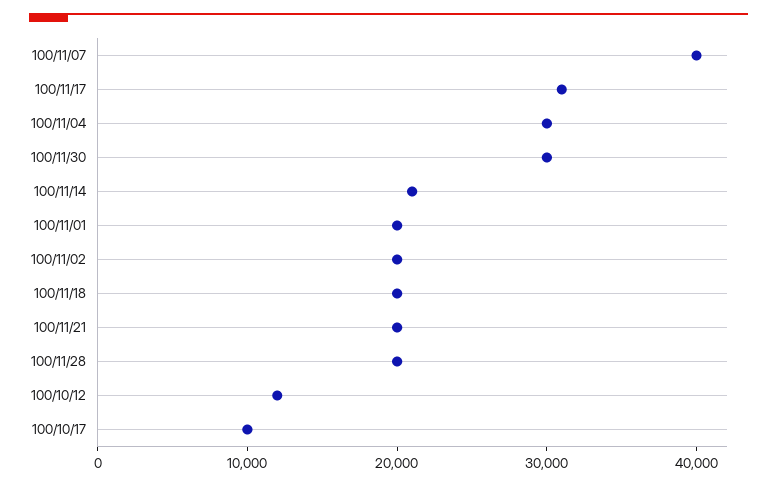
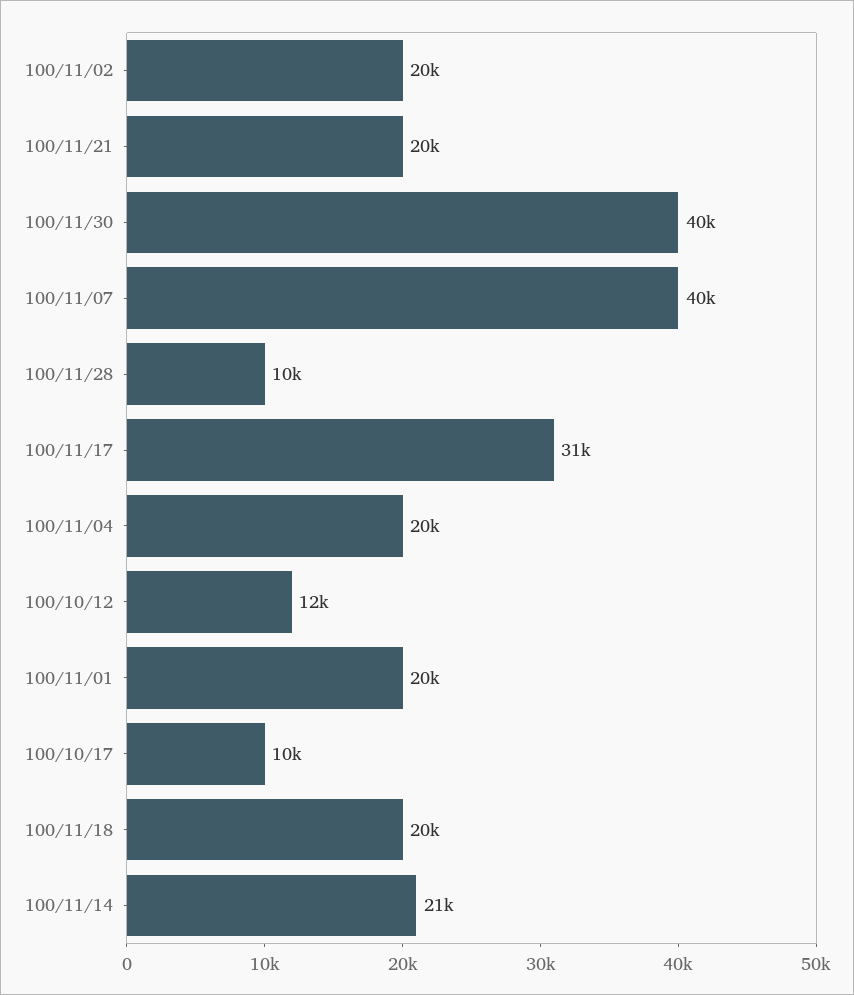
  {
    "100/11/07": 40000,
    "100/11/17": 31000,
-   "100/11/04": 30000,
+   "100/11/04": 20000,
-   "100/11/30": 30000,
+   "100/11/30": 40000,
    "100/11/14": 21000,
    "100/11/01": 20000,
    "100/11/02": 20000,
    "100/11/18": 20000,
    "100/11/21": 20000,
-   "100/11/28": 20000,
+   "100/11/28": 10000,
    "100/10/12": 12000,
    "100/10/17": 10000
  }

